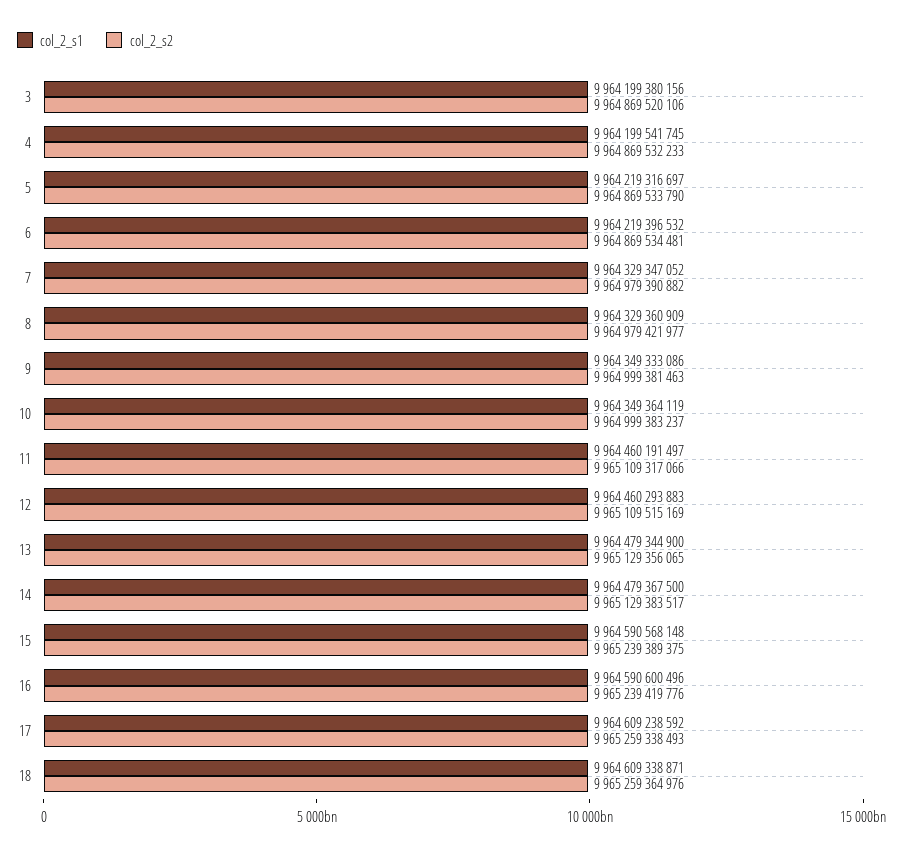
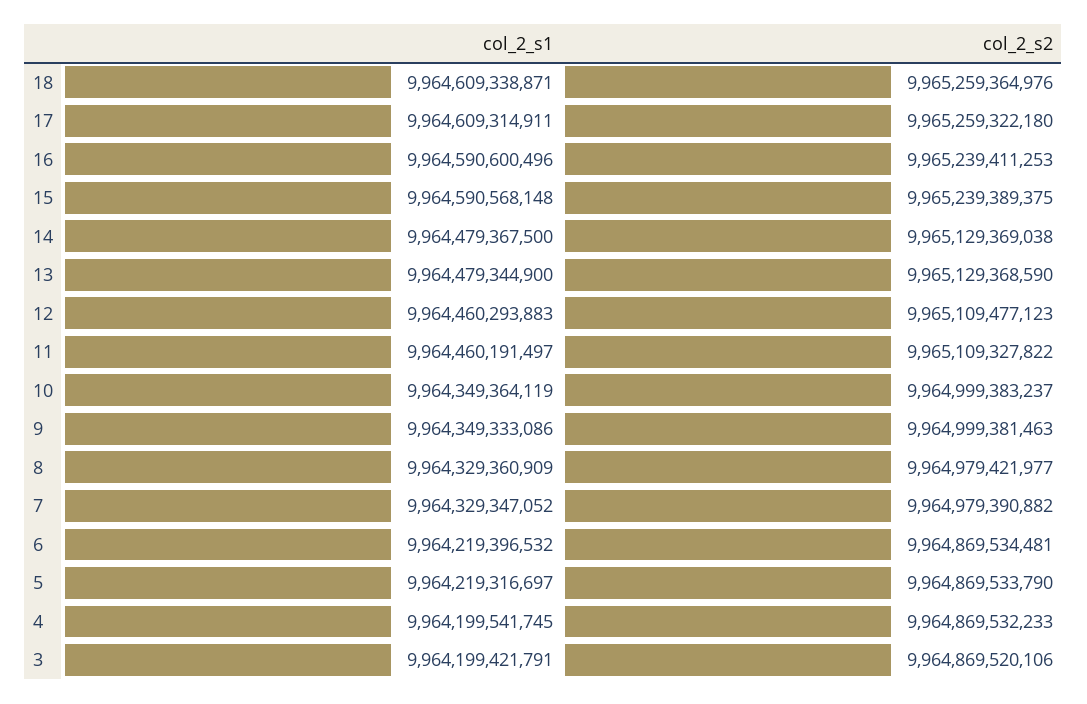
  {
    "col_2_s1": {
-     "3": 9964199380156,
+     "3": 9964199421791,
      "4": 9964199541745,
      "5": 9964219316697,
      "6": 9964219396532,
      "7": 9964329347052,
      "8": 9964329360909,
      "9": 9964349333086,
      "10": 9964349364119,
      "11": 9964460191497,
      "12": 9964460293883,
      "13": 9964479344900,
      "14": 9964479367500,
      "15": 9964590568148,
      "16": 9964590600496,
-     "17": 9964609238592,
+     "17": 9964609314911,
      "18": 9964609338871
    },
    "col_2_s2": {
      "3": 9964869520106,
      "4": 9964869532233,
      "5": 9964869533790,
      "6": 9964869534481,
      "7": 9964979390882,
      "8": 9964979421977,
      "9": 9964999381463,
      "10": 9964999383237,
-     "11": 9965109317066,
+     "11": 9965109327822,
-     "12": 9965109515169,
+     "12": 9965109477123,
-     "13": 9965129356065,
+     "13": 9965129368590,
-     "14": 9965129383517,
+     "14": 9965129369038,
      "15": 9965239389375,
-     "16": 9965239419776,
+     "16": 9965239411253,
-     "17": 9965259338493,
+     "17": 9965259322180,
      "18": 9965259364976
    }
  }

